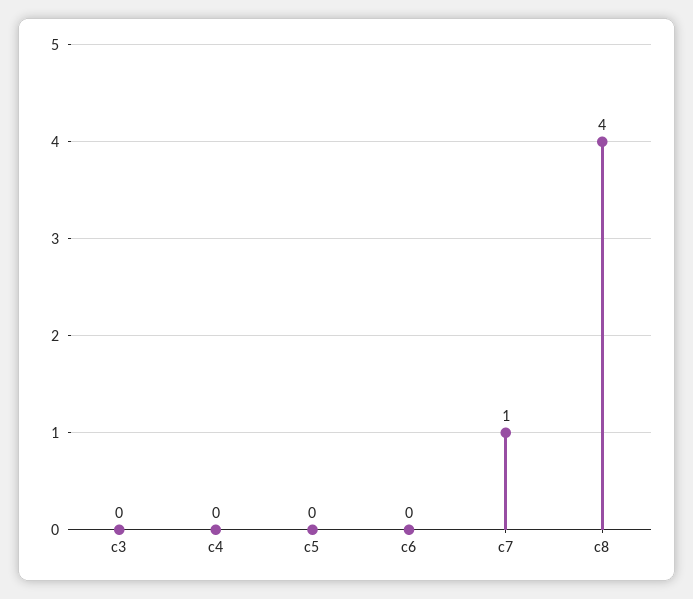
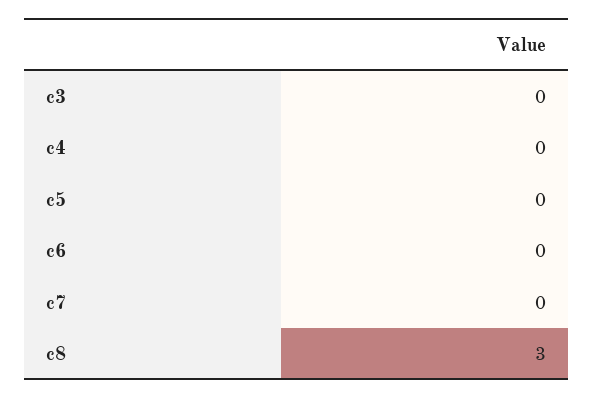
  {
    "c3": 0,
    "c4": 0,
    "c5": 0,
    "c6": 0,
-   "c7": 1,
+   "c7": 0,
-   "c8": 4
+   "c8": 3
  }

